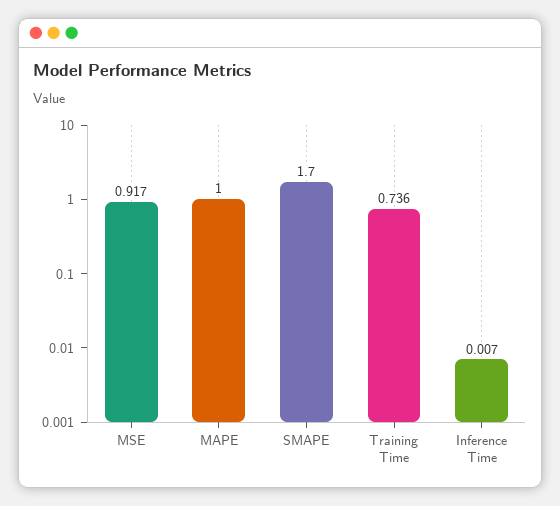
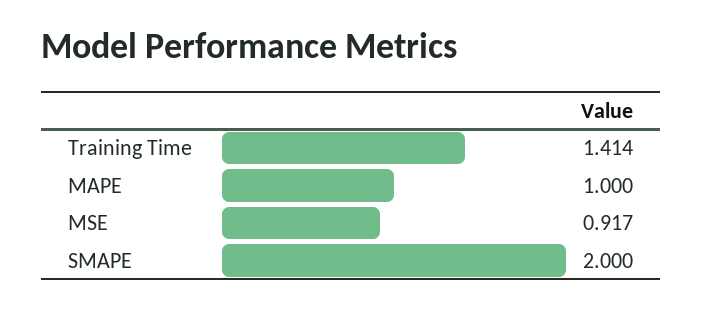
  {
    "MSE": 0.917,
    "MAPE": 1,
-   "SMAPE": 1.7,
+   "SMAPE": 2,
-   "Training Time": 0.736,
+   "Training Time": 1.414
-   "Inference Time": 0.007
  }

